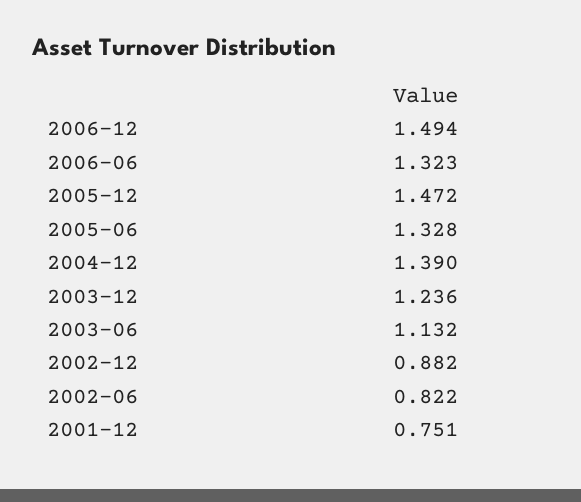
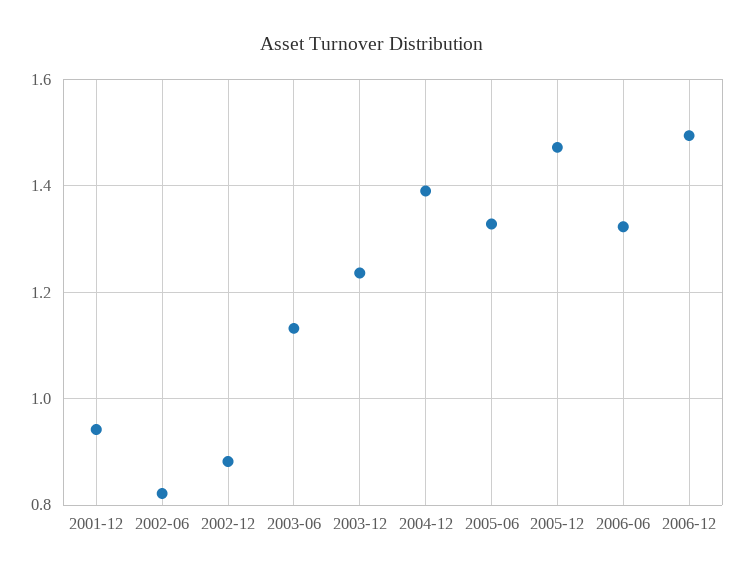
  {
    "2006-12": 1.494,
    "2006-06": 1.323,
    "2005-12": 1.472,
    "2005-06": 1.328,
    "2004-12": 1.39,
    "2003-12": 1.236,
    "2003-06": 1.132,
    "2002-12": 0.882,
    "2002-06": 0.822,
-   "2001-12": 0.751
+   "2001-12": 0.94
  }

